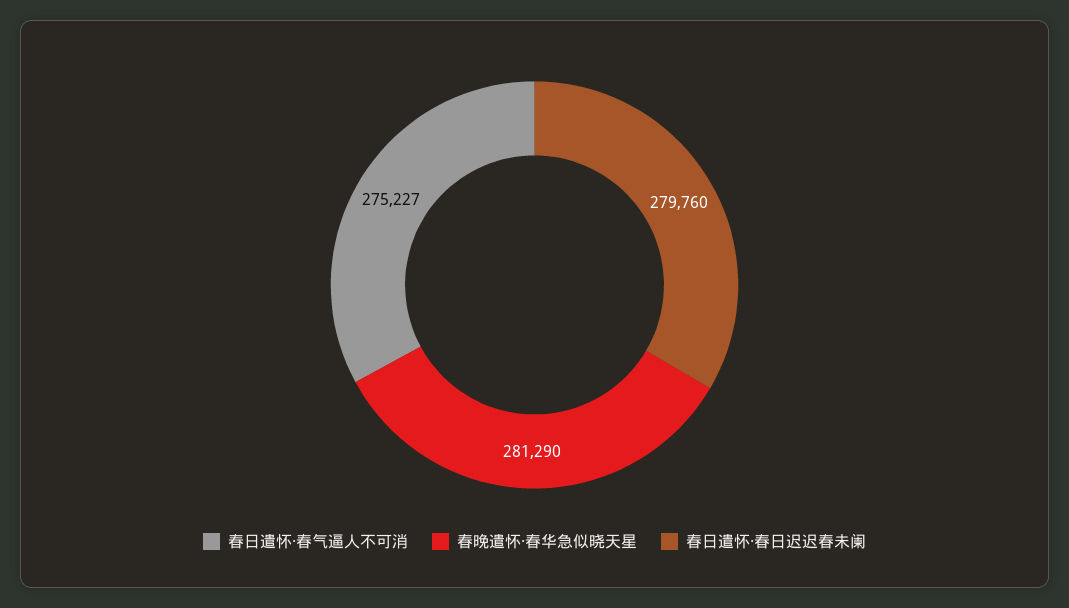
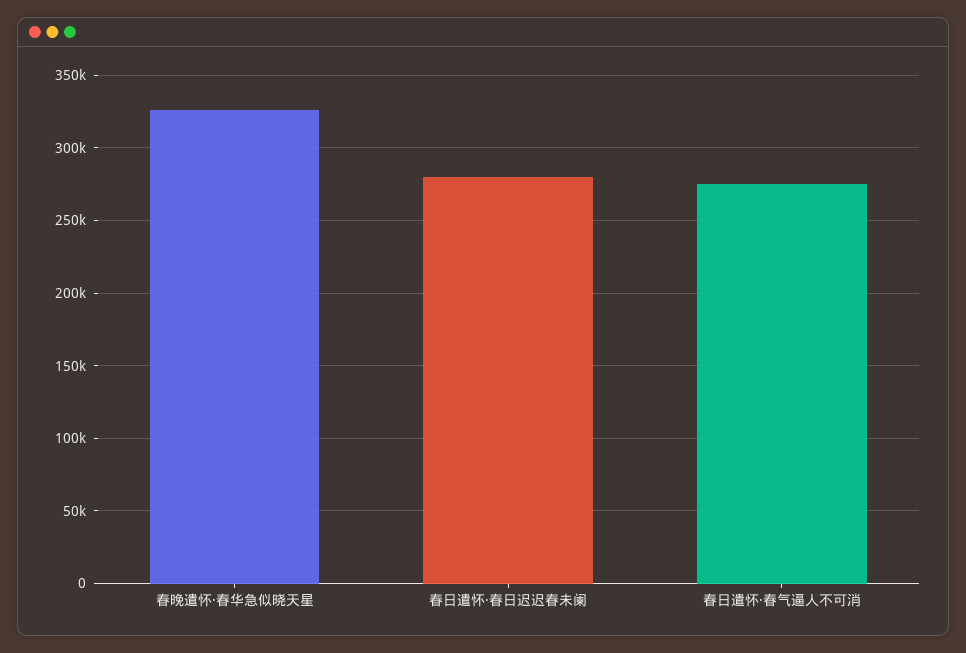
  {
    "春日遣怀·春气逼人不可消": 275227,
-   "春晚遣怀·春华急似晓天星": 281290,
+   "春晚遣怀·春华急似晓天星": 325000,
    "春日遣怀·春日迟迟春未阑": 279760
  }

